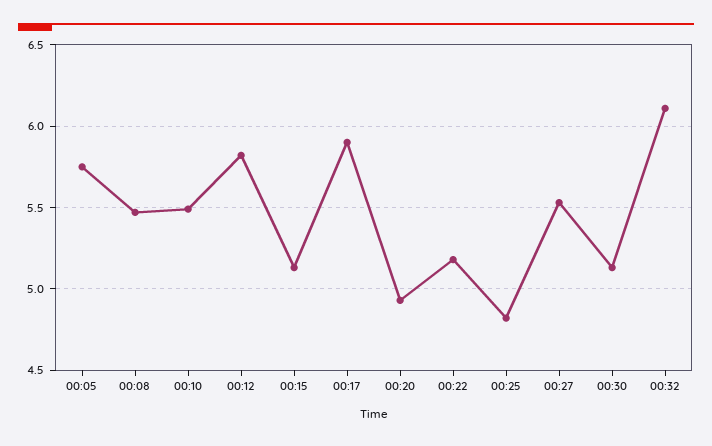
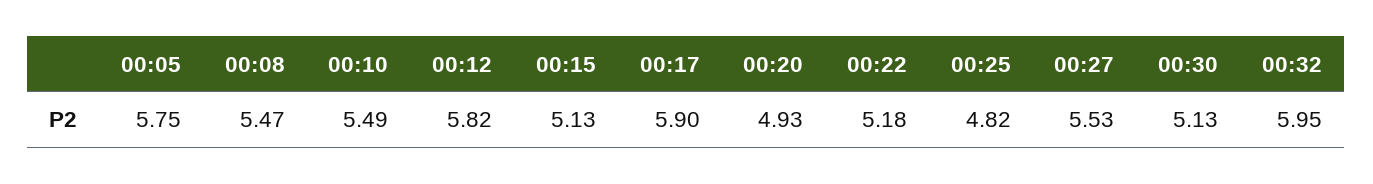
  {
    "00:05": 5.75,
    "00:08": 5.47,
    "00:10": 5.49,
    "00:12": 5.82,
    "00:15": 5.13,
    "00:17": 5.9,
    "00:20": 4.93,
    "00:22": 5.18,
    "00:25": 4.82,
    "00:27": 5.53,
    "00:30": 5.13,
-   "00:32": 6.1
+   "00:32": 5.95
  }

